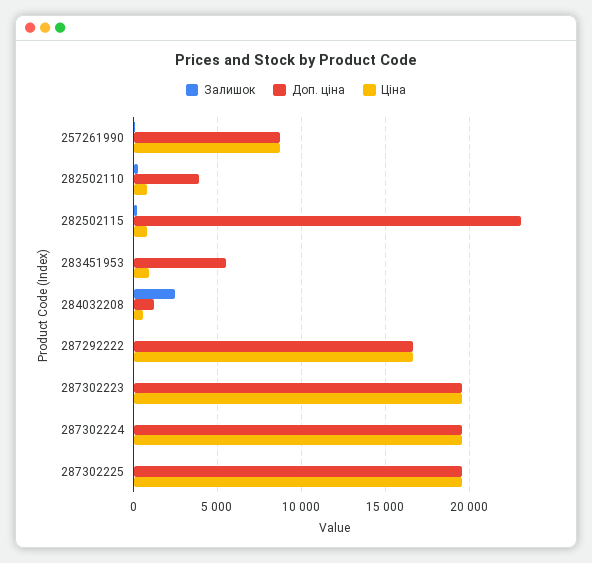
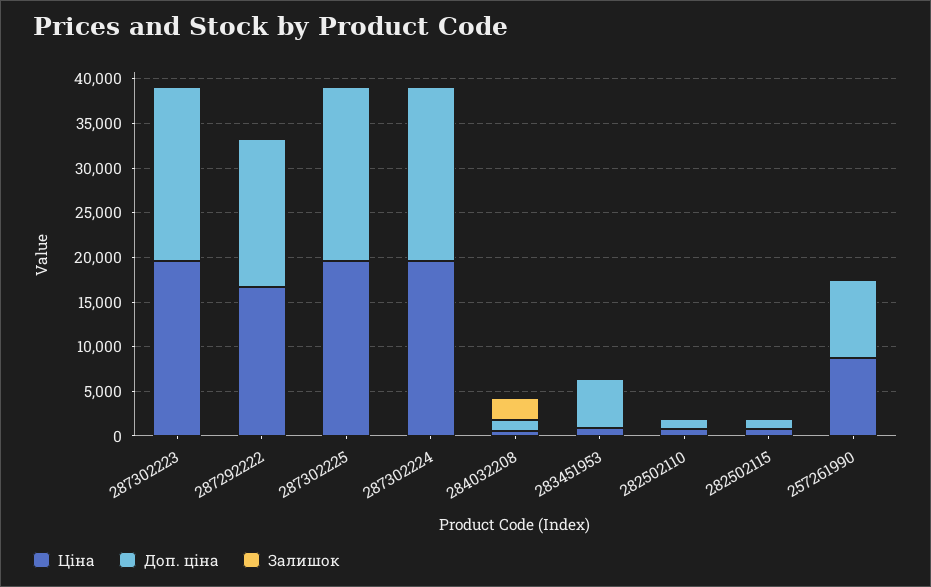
  {
    "Залишок": {
      "257261990": 0,
      "282502110": 500,
      "282502115": 0,
      "283451953": 0,
      "284032208": 2500,
      "287292222": 0,
      "287302223": 0,
      "287302224": 0,
      "287302225": 0
    },
    "Доп. ціна": {
      "257261990": 9000,
-     "282502110": 4000,
+     "282502110": 1000,
-     "282502115": 23000,
+     "282502115": 1000,
      "283451953": 5500,
      "284032208": 1000,
      "287292222": 16500,
      "287302223": 19500,
      "287302224": 19500,
      "287302225": 19500
    },
    "Ціна": {
      "257261990": 9000,
      "282502110": 1000,
      "282502115": 1000,
      "283451953": 1000,
      "284032208": 500,
      "287292222": 16500,
      "287302223": 19500,
      "287302224": 19500,
      "287302225": 19500
    }
  }

